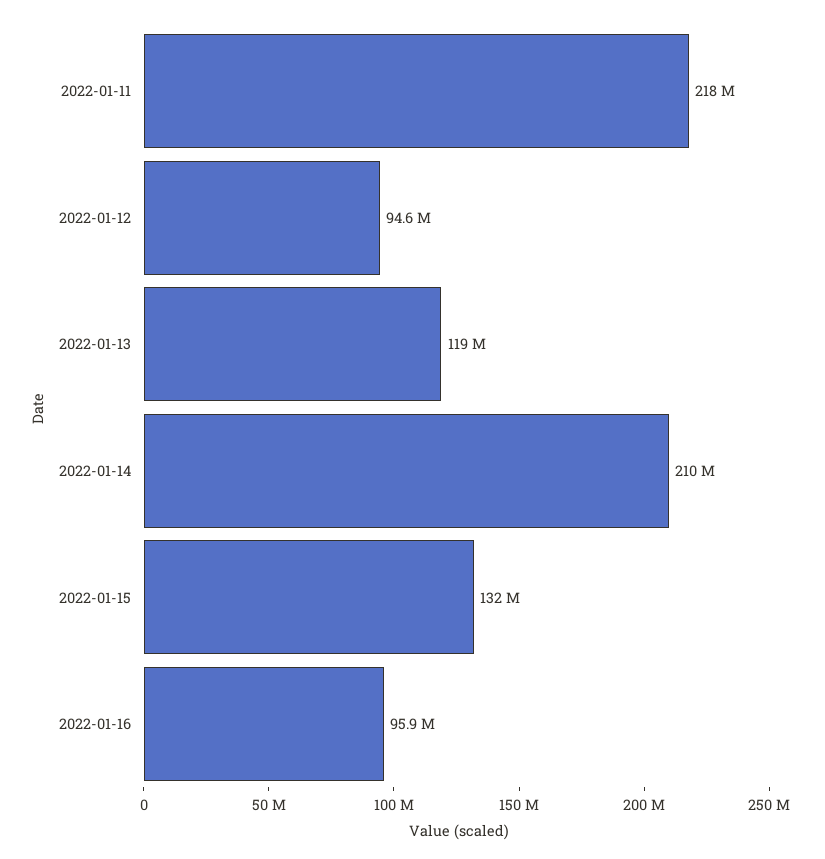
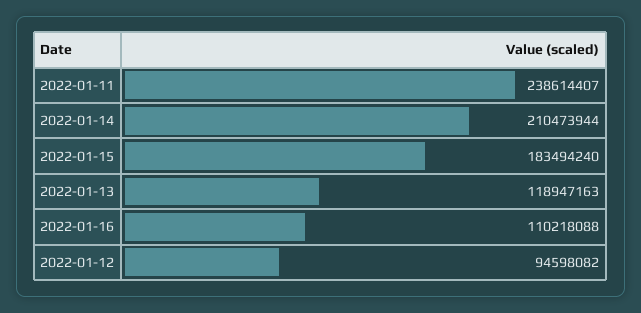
  {
-   "2022-01-11": 218000000,
+   "2022-01-11": 238614407,
    "2022-01-12": 94598082,
    "2022-01-13": 118947163,
    "2022-01-14": 210473944,
-   "2022-01-15": 132000000,
+   "2022-01-15": 183494240,
-   "2022-01-16": 95900000
+   "2022-01-16": 110218088
  }

